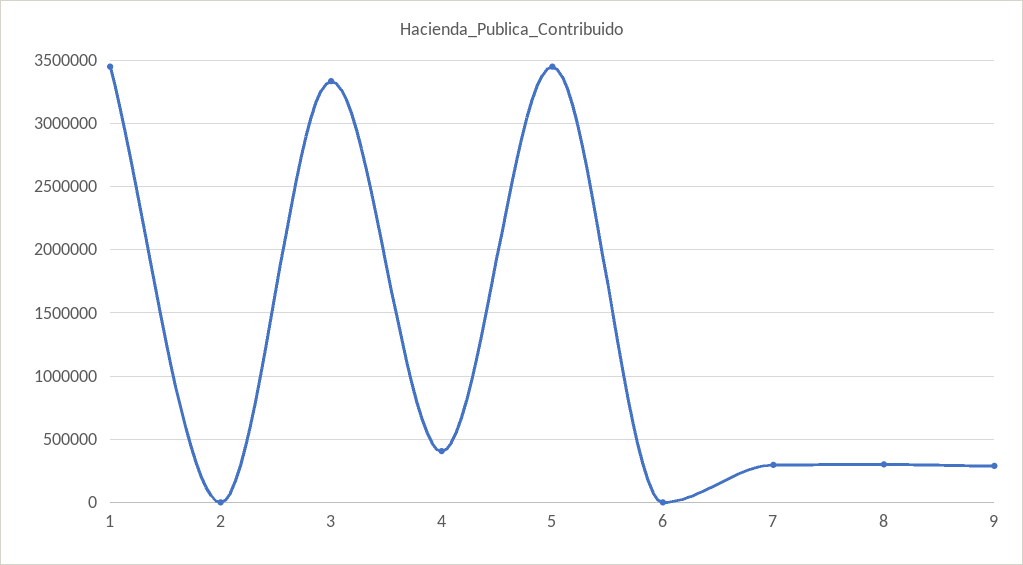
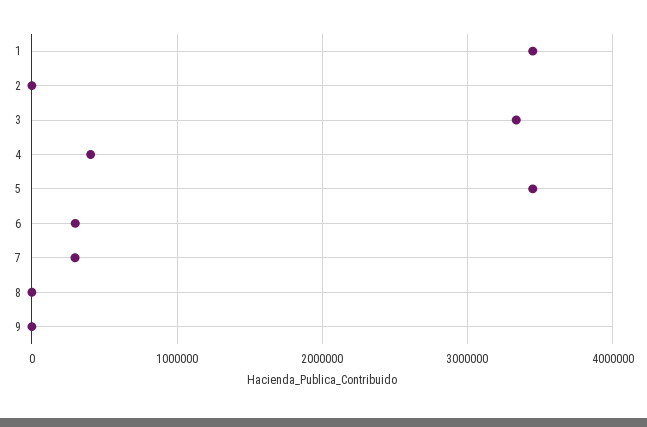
  {
    "1": 3450000,
    "2": 0,
    "3": 3350000,
    "4": 400000,
    "5": 3450000,
-   "6": 0,
+   "6": 300000,
    "7": 300000,
-   "8": 300000,
+   "8": 0,
-   "9": 300000
+   "9": 0
  }

